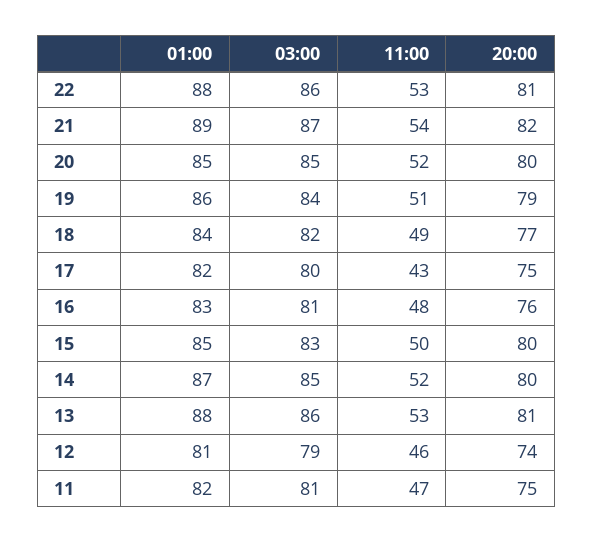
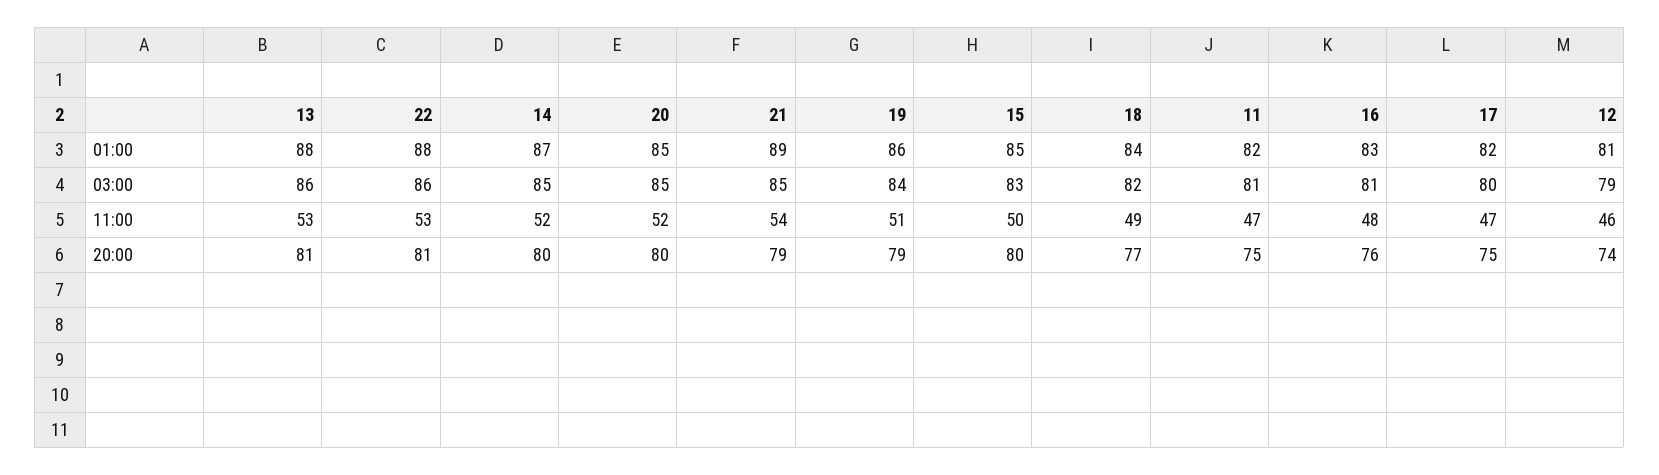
  {
    "01:00": {
      "22": 88,
      "21": 89,
      "20": 85,
      "19": 86,
      "18": 84,
      "17": 82,
      "16": 83,
      "15": 85,
      "14": 87,
      "13": 88,
      "12": 81,
      "11": 82
    },
    "03:00": {
      "22": 86,
-     "21": 87,
+     "21": 85,
      "20": 85,
      "19": 84,
      "18": 82,
      "17": 80,
      "16": 81,
      "15": 83,
      "14": 85,
      "13": 86,
      "12": 79,
      "11": 81
    },
    "11:00": {
      "22": 53,
      "21": 54,
      "20": 52,
      "19": 51,
      "18": 49,
-     "17": 43,
+     "17": 47,
      "16": 48,
      "15": 50,
      "14": 52,
      "13": 53,
      "12": 46,
      "11": 47
    },
    "20:00": {
      "22": 81,
-     "21": 82,
+     "21": 79,
      "20": 80,
      "19": 79,
      "18": 77,
      "17": 75,
      "16": 76,
      "15": 80,
      "14": 80,
      "13": 81,
      "12": 74,
      "11": 75
    }
  }

